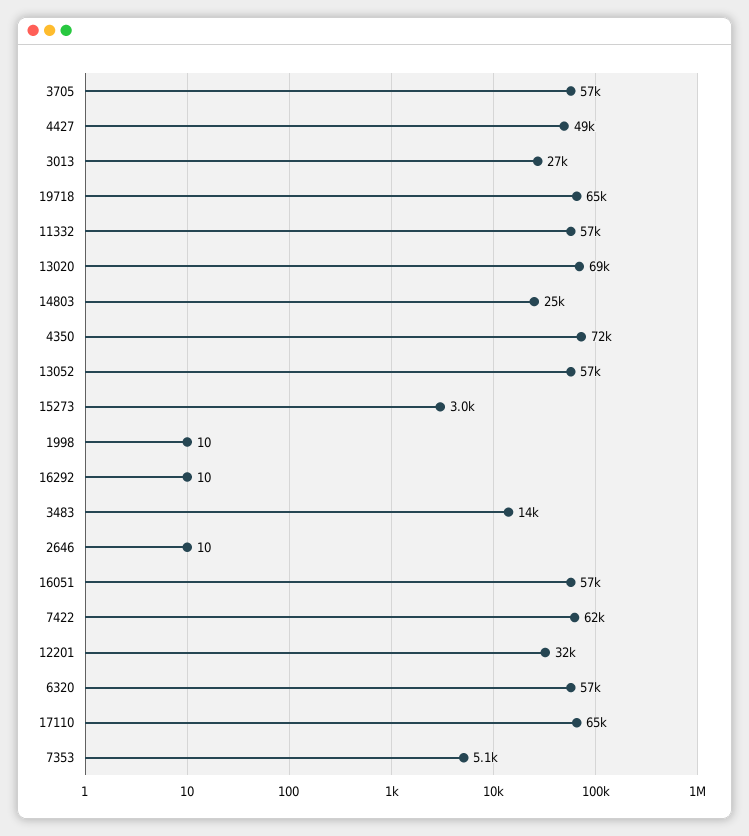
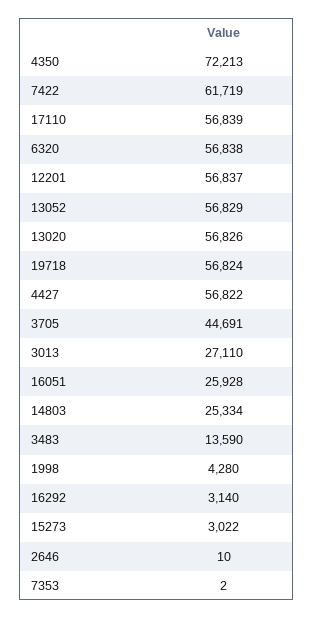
  {
-   "3705": 57000,
+   "3705": 44691,
-   "4427": 49000,
+   "4427": 56822,
    "3013": 27110,
-   "19718": 65000,
+   "19718": 56824,
-   "11332": 57000,
-   "13020": 69000,
+   "13020": 56826,
    "14803": 25334,
    "4350": 72213,
    "13052": 56829,
    "15273": 3022,
-   "1998": 10,
+   "1998": 4280,
-   "16292": 10,
+   "16292": 3140,
    "3483": 13590,
    "2646": 10,
-   "16051": 57000,
+   "16051": 25928,
    "7422": 61719,
-   "12201": 32000,
+   "12201": 56837,
    "6320": 56838,
-   "17110": 65000,
+   "17110": 56839,
-   "7353": 5100
+   "7353": 2
  }

